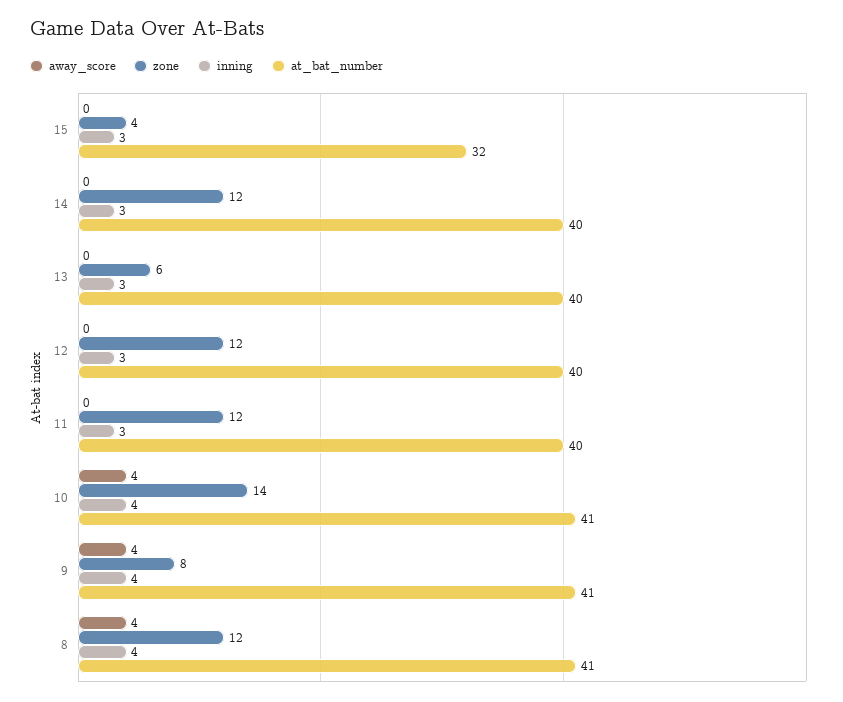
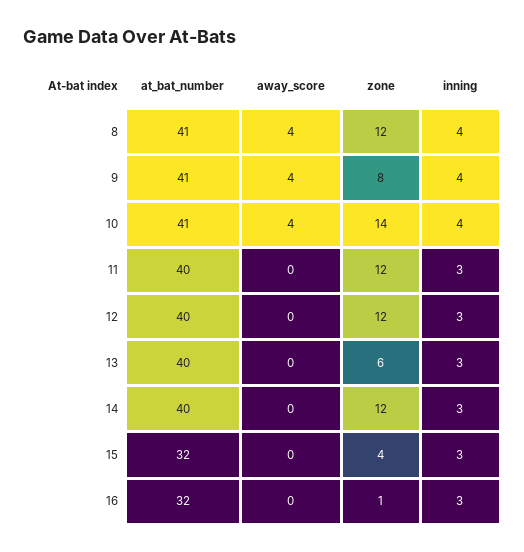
  {
    "away_score": {
      "15": 0,
      "14": 0,
      "13": 0,
      "12": 0,
      "11": 0,
      "10": 4,
      "9": 4,
-     "8": 4
+     "8": 4,
+     "16": 0
    },
    "zone": {
      "15": 4,
      "14": 12,
      "13": 6,
      "12": 12,
      "11": 12,
      "10": 14,
      "9": 8,
-     "8": 12
+     "8": 12,
+     "16": 1
    },
    "inning": {
      "15": 3,
      "14": 3,
      "13": 3,
      "12": 3,
      "11": 3,
      "10": 4,
      "9": 4,
-     "8": 4
+     "8": 4,
+     "16": 3
    },
    "at_bat_number": {
      "15": 32,
      "14": 40,
      "13": 40,
      "12": 40,
      "11": 40,
      "10": 41,
      "9": 41,
-     "8": 41
+     "8": 41,
+     "16": 32
    }
  }

